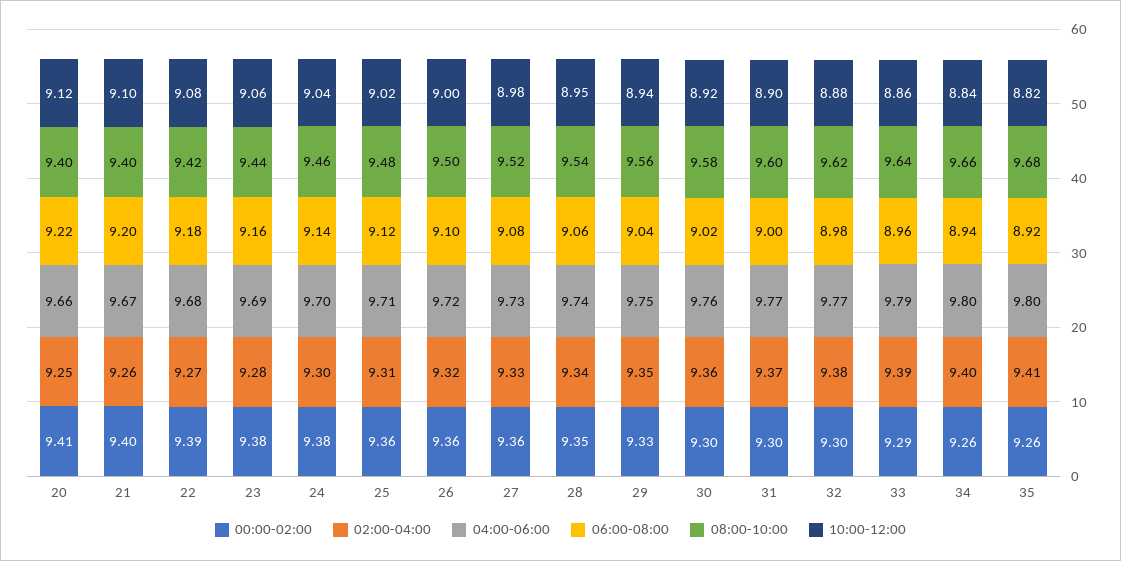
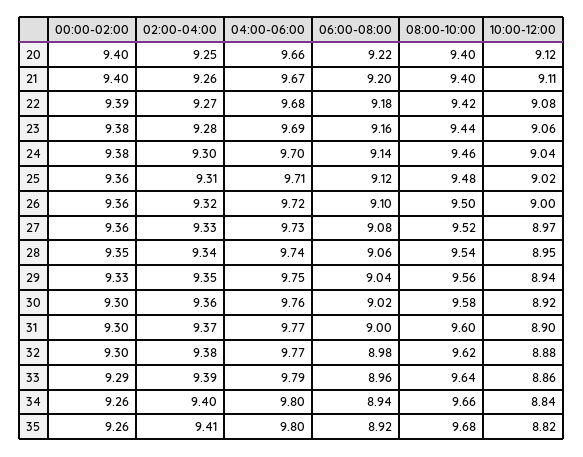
  {
    "00:00-02:00": {
-     "20": 9.41,
+     "20": 9.4,
      "21": 9.4,
      "22": 9.39,
      "23": 9.38,
      "24": 9.38,
      "25": 9.36,
      "26": 9.36,
      "27": 9.36,
      "28": 9.35,
      "29": 9.33,
      "30": 9.3,
      "31": 9.3,
      "32": 9.3,
      "33": 9.29,
      "34": 9.26,
      "35": 9.26
    },
    "02:00-04:00": {
      "20": 9.25,
      "21": 9.26,
      "22": 9.27,
      "23": 9.28,
      "24": 9.3,
      "25": 9.31,
      "26": 9.32,
      "27": 9.33,
      "28": 9.34,
      "29": 9.35,
      "30": 9.36,
      "31": 9.37,
      "32": 9.38,
      "33": 9.39,
      "34": 9.4,
      "35": 9.41
    },
    "04:00-06:00": {
      "20": 9.66,
      "21": 9.67,
      "22": 9.68,
      "23": 9.69,
      "24": 9.7,
      "25": 9.71,
      "26": 9.72,
      "27": 9.73,
      "28": 9.74,
      "29": 9.75,
      "30": 9.76,
      "31": 9.77,
      "32": 9.77,
      "33": 9.79,
      "34": 9.8,
      "35": 9.8
    },
    "06:00-08:00": {
      "20": 9.22,
      "21": 9.2,
      "22": 9.18,
      "23": 9.16,
      "24": 9.14,
      "25": 9.12,
      "26": 9.1,
      "27": 9.08,
      "28": 9.06,
      "29": 9.04,
      "30": 9.02,
      "31": 9,
      "32": 8.98,
      "33": 8.96,
      "34": 8.94,
      "35": 8.92
    },
    "08:00-10:00": {
      "20": 9.4,
      "21": 9.4,
      "22": 9.42,
      "23": 9.44,
      "24": 9.46,
      "25": 9.48,
      "26": 9.5,
      "27": 9.52,
      "28": 9.54,
      "29": 9.56,
      "30": 9.58,
      "31": 9.6,
      "32": 9.62,
      "33": 9.64,
      "34": 9.66,
      "35": 9.68
    },
    "10:00-12:00": {
      "20": 9.12,
-     "21": 9.1,
+     "21": 9.11,
      "22": 9.08,
      "23": 9.06,
      "24": 9.04,
      "25": 9.02,
      "26": 9,
-     "27": 8.98,
+     "27": 8.97,
      "28": 8.95,
      "29": 8.94,
      "30": 8.92,
      "31": 8.9,
      "32": 8.88,
      "33": 8.86,
      "34": 8.84,
      "35": 8.82
    }
  }

